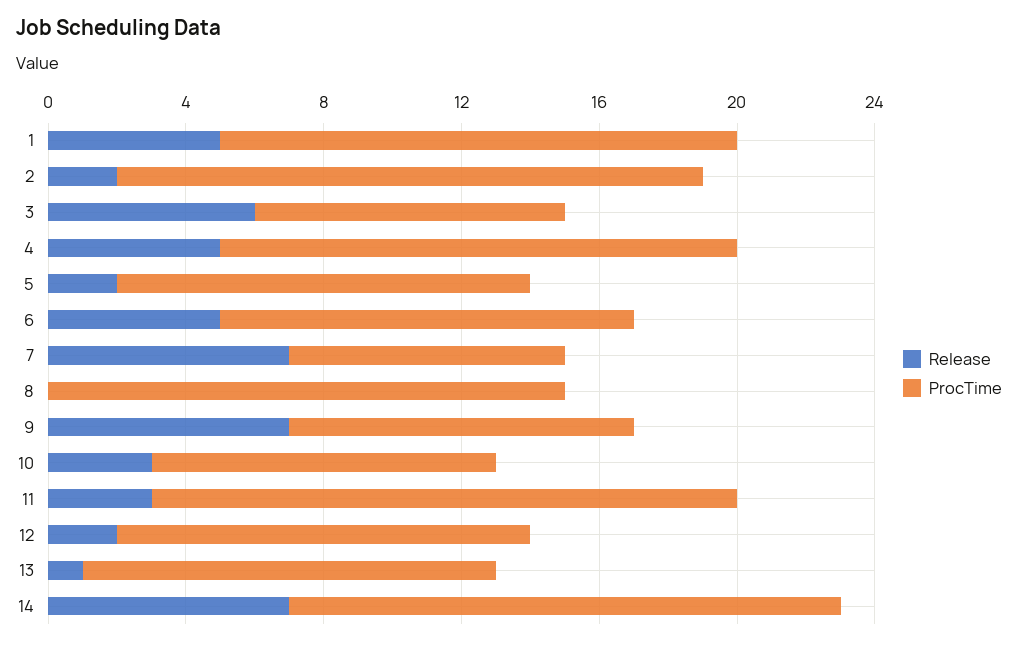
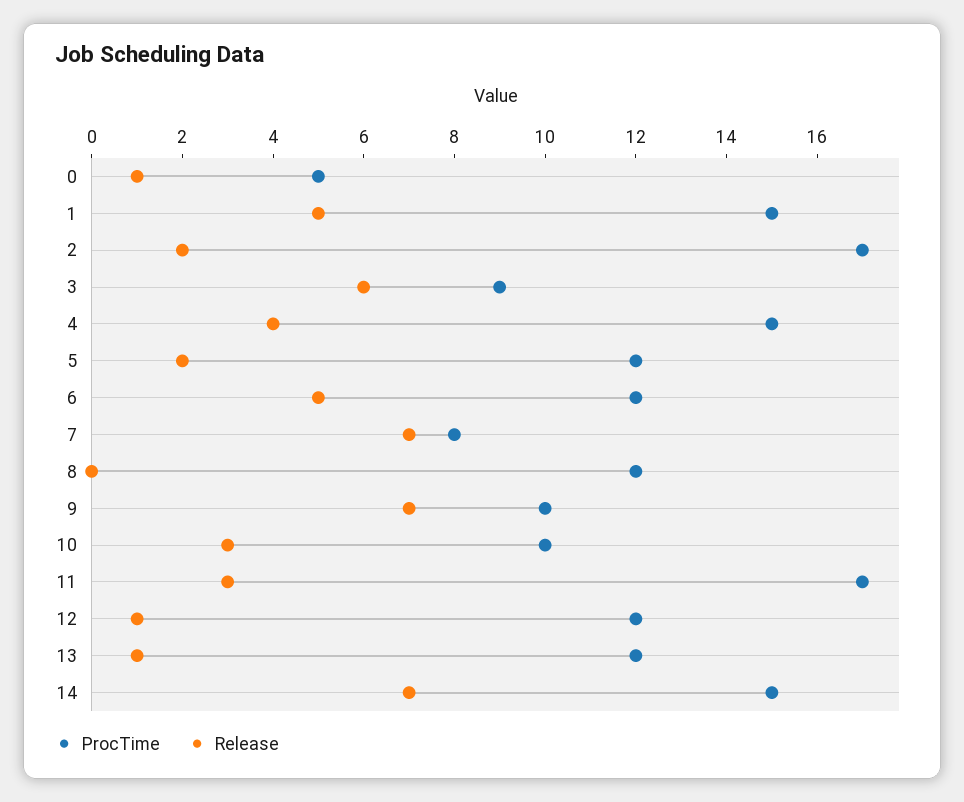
  {
    "Release": {
      "1": 5,
      "2": 2,
      "3": 6,
-     "4": 5,
+     "4": 4,
      "5": 2,
      "6": 5,
      "7": 7,
      "8": 0,
      "9": 7,
      "10": 3,
      "11": 3,
-     "12": 2,
+     "12": 1,
      "13": 1,
-     "14": 7
+     "14": 7,
+     "0": 1
    },
    "ProcTime": {
      "1": 15,
      "2": 17,
      "3": 9,
      "4": 15,
      "5": 12,
      "6": 12,
      "7": 8,
-     "8": 15,
+     "8": 12,
      "9": 10,
      "10": 10,
      "11": 17,
      "12": 12,
      "13": 12,
-     "14": 16
+     "14": 15,
+     "0": 5
    }
  }

